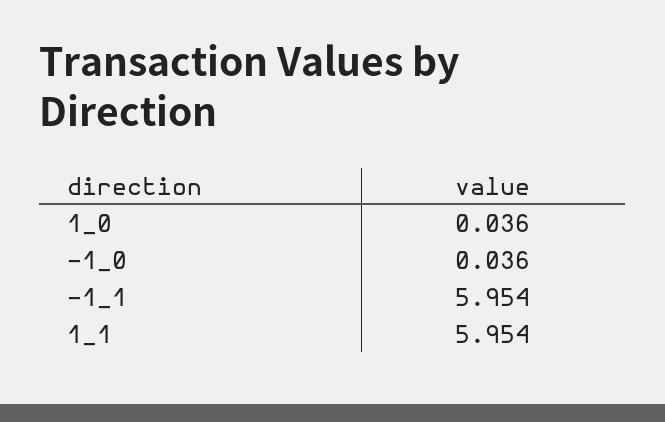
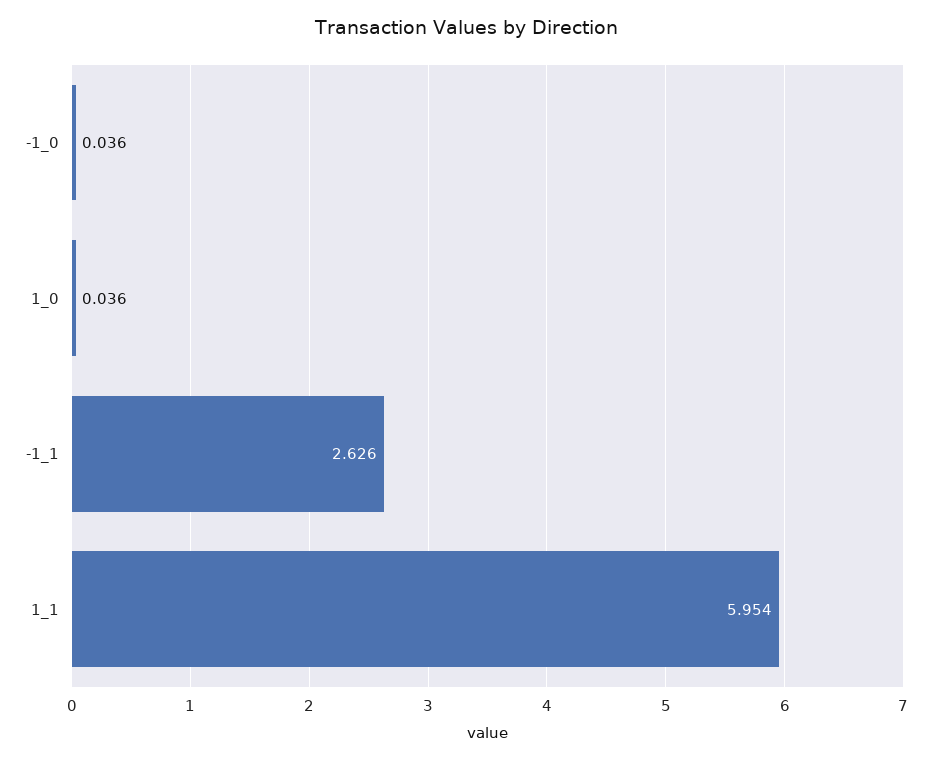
  {
    "1_0": 0.036,
    "-1_0": 0.036,
-   "-1_1": 5.954,
+   "-1_1": 2.626,
    "1_1": 5.954
  }

